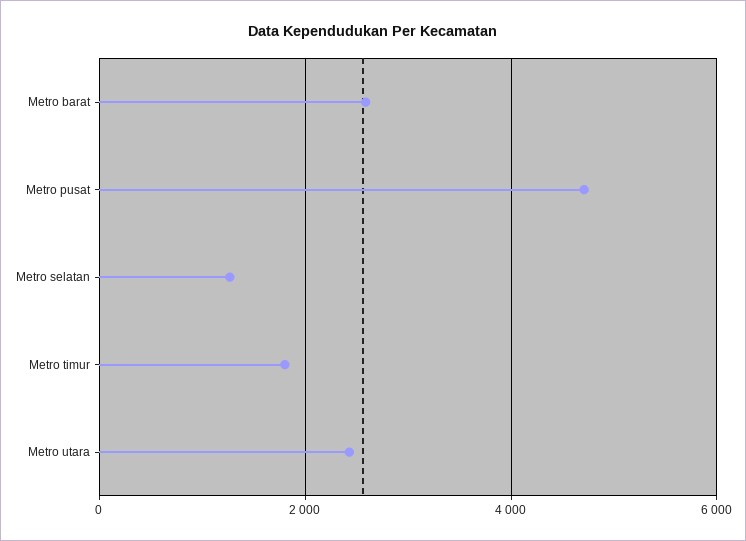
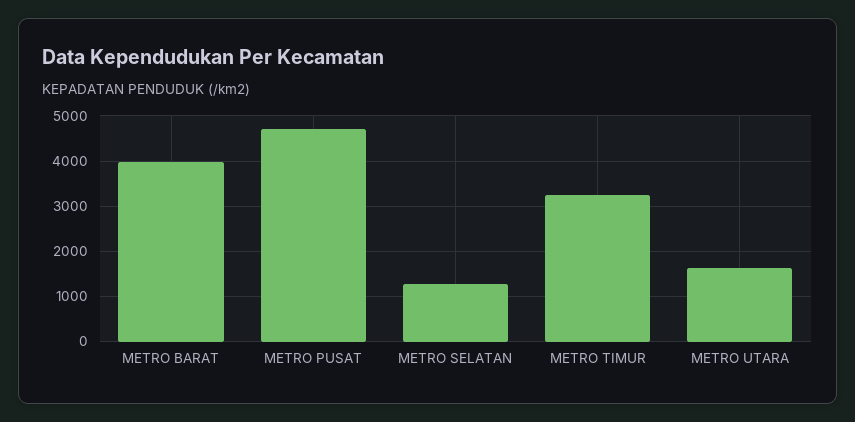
  {
-   "Metro barat": 2600,
+   "Metro barat": 4000,
    "Metro pusat": 4800,
    "Metro selatan": 1200,
-   "Metro timur": 1800,
+   "Metro timur": 3200,
-   "Metro utara": 2400
+   "Metro utara": 1600
  }

